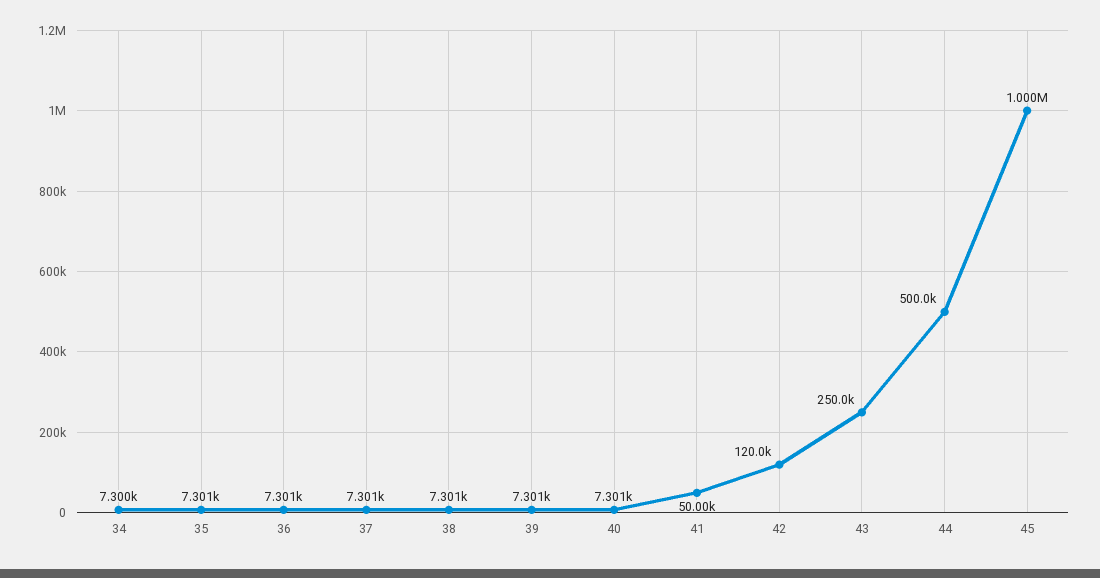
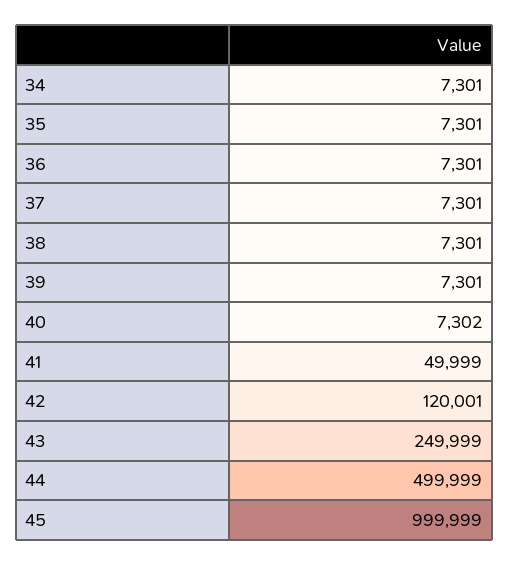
  {
-   "34": 7300,
+   "34": 7301,
    "35": 7301,
    "36": 7301,
    "37": 7301,
    "38": 7301,
    "39": 7301,
-   "40": 7301,
+   "40": 7302,
-   "41": 50000,
+   "41": 49999,
-   "42": 120000,
+   "42": 120001,
-   "43": 250000,
+   "43": 249999,
-   "44": 500000,
+   "44": 499999,
-   "45": 1000000
+   "45": 999999
  }

